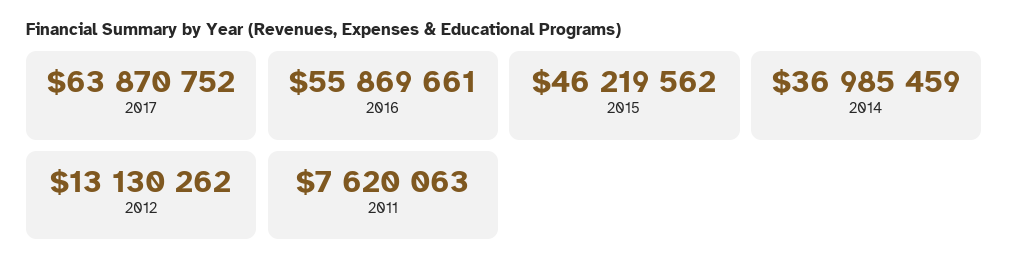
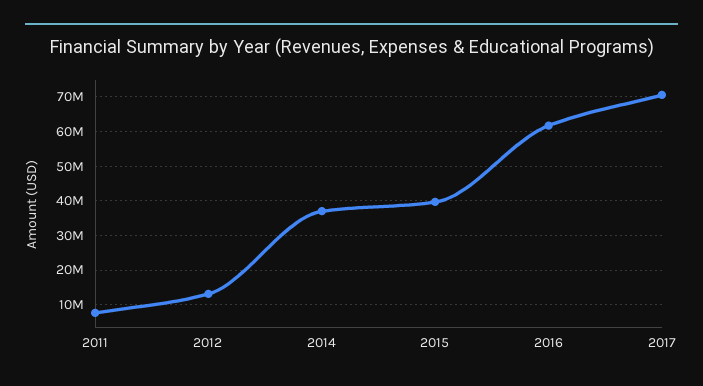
  {
-   "2017": 63870752,
+   "2017": 70000000,
-   "2016": 55869661,
+   "2016": 62000000,
-   "2015": 46219562,
+   "2015": 40000000,
    "2014": 36985459,
    "2012": 13130262,
    "2011": 7620063
  }

